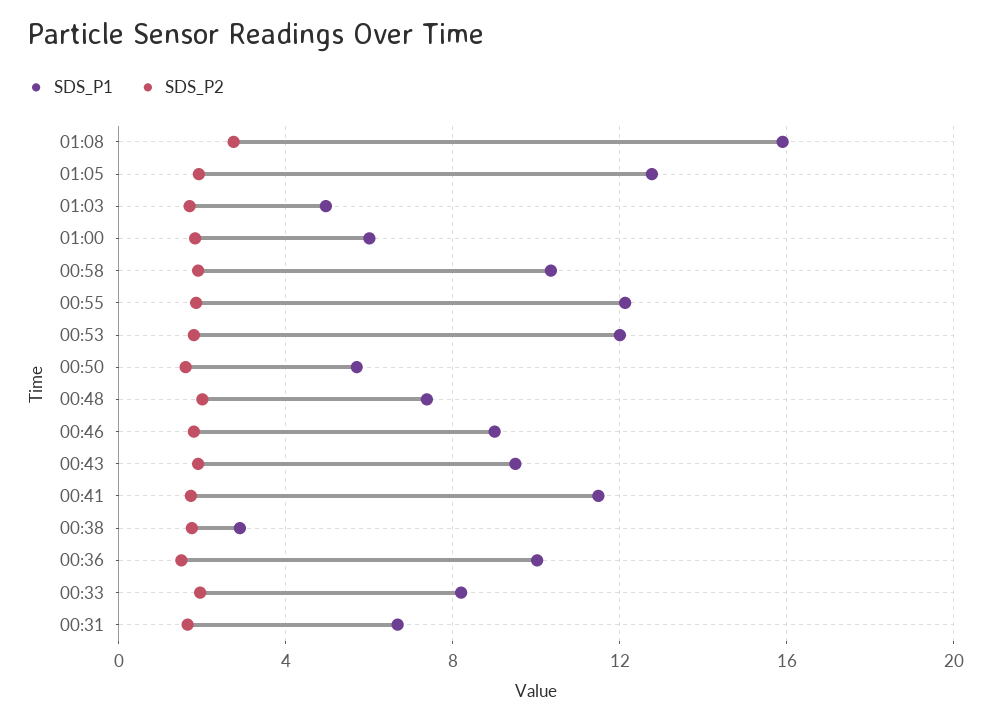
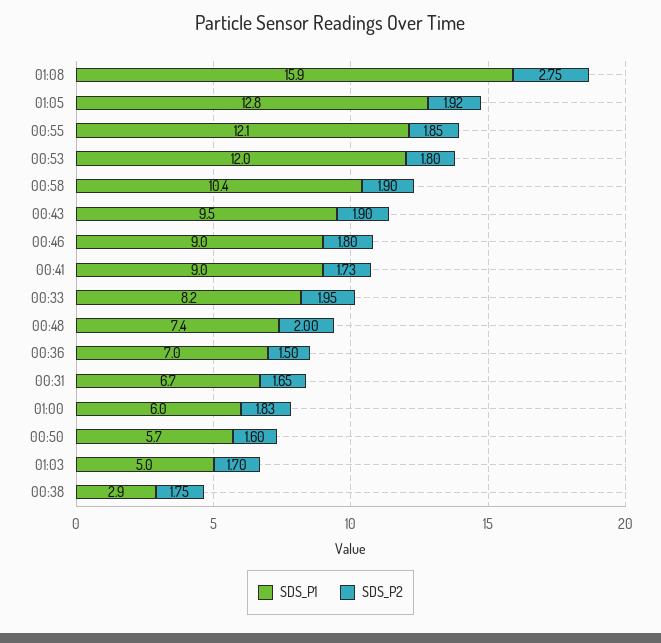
  {
    "SDS_P1": {
      "01:08": 15.9,
      "01:05": 12.8,
      "01:03": 5,
      "01:00": 6,
      "00:58": 10.4,
      "00:55": 12.1,
      "00:53": 12,
      "00:50": 5.7,
      "00:48": 7.4,
      "00:46": 9,
      "00:43": 9.5,
-     "00:41": 11.5,
+     "00:41": 9,
      "00:38": 2.9,
-     "00:36": 10,
+     "00:36": 7,
      "00:33": 8.2,
      "00:31": 6.7
    },
    "SDS_P2": {
      "01:08": 2.75,
      "01:05": 1.92,
      "01:03": 1.7,
      "01:00": 1.83,
      "00:58": 1.9,
      "00:55": 1.85,
      "00:53": 1.8,
      "00:50": 1.6,
      "00:48": 2,
      "00:46": 1.8,
      "00:43": 1.9,
      "00:41": 1.73,
      "00:38": 1.75,
      "00:36": 1.5,
      "00:33": 1.95,
      "00:31": 1.65
    }
  }

